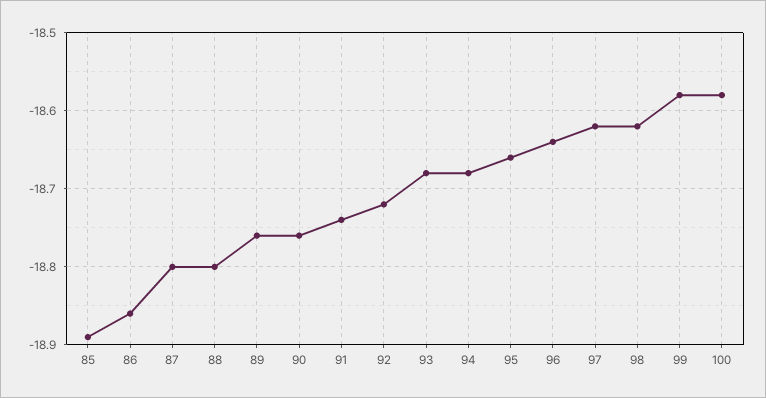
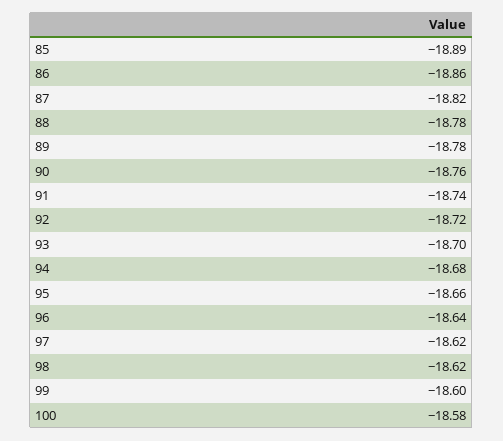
  {
    "85": -18.89,
    "86": -18.86,
-   "87": -18.8,
+   "87": -18.82,
-   "88": -18.8,
+   "88": -18.78,
-   "89": -18.76,
+   "89": -18.78,
    "90": -18.76,
    "91": -18.74,
    "92": -18.72,
-   "93": -18.68,
+   "93": -18.7,
    "94": -18.68,
    "95": -18.66,
    "96": -18.64,
    "97": -18.62,
    "98": -18.62,
-   "99": -18.58,
+   "99": -18.6,
    "100": -18.58
  }

